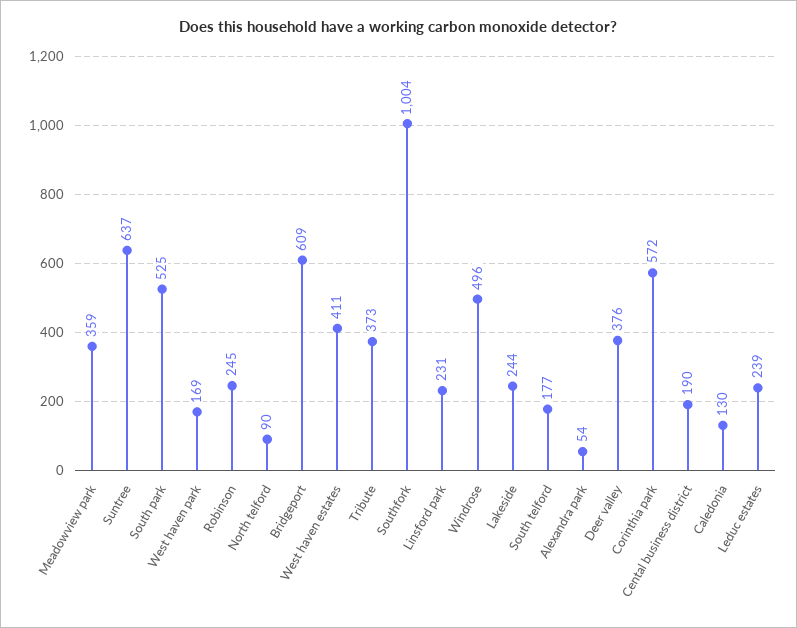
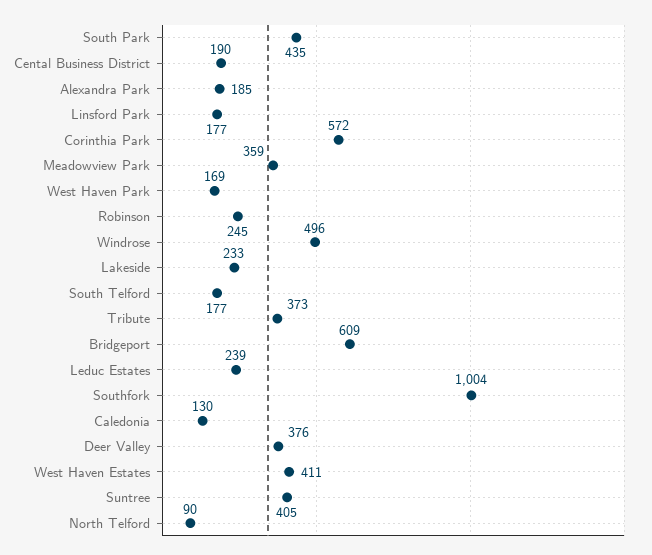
  {
    "Meadowview park": 359,
-   "Suntree": 637,
+   "Suntree": 405,
-   "South park": 525,
+   "South park": 435,
    "West haven park": 169,
    "Robinson": 245,
    "North telford": 90,
    "Bridgeport": 609,
    "West haven estates": 411,
    "Tribute": 373,
    "Southfork": 1004,
-   "Linsford park": 231,
+   "Linsford park": 177,
    "Windrose": 496,
-   "Lakeside": 244,
+   "Lakeside": 233,
    "South telford": 177,
-   "Alexandra park": 54,
+   "Alexandra park": 185,
    "Deer valley": 376,
    "Corinthia park": 572,
    "Cental business district": 190,
    "Caledonia": 130,
    "Leduc estates": 239
  }

